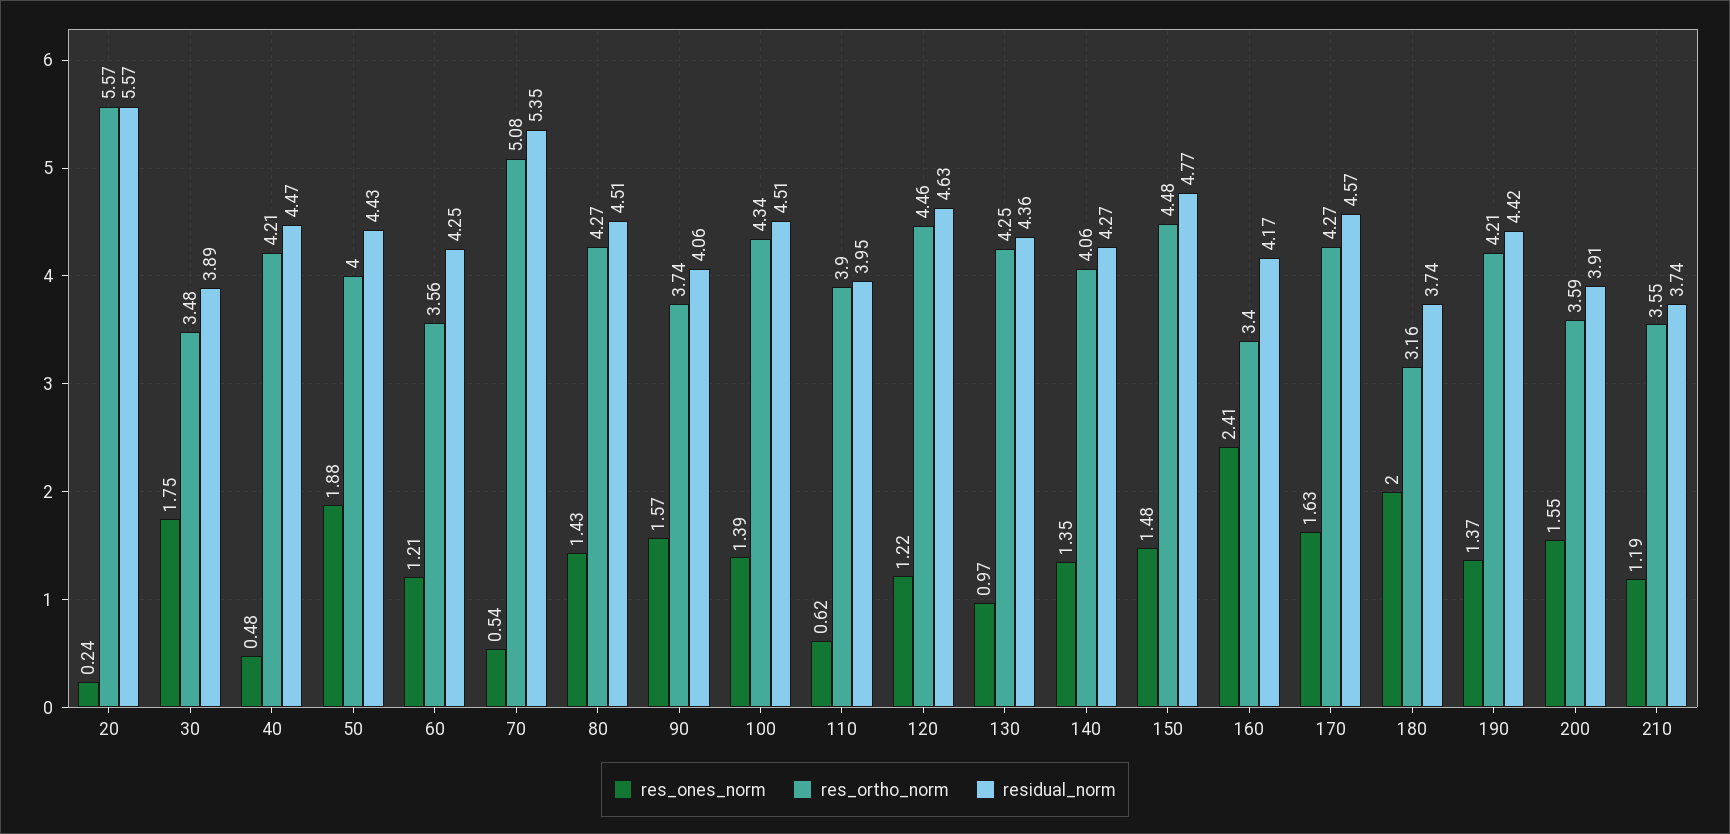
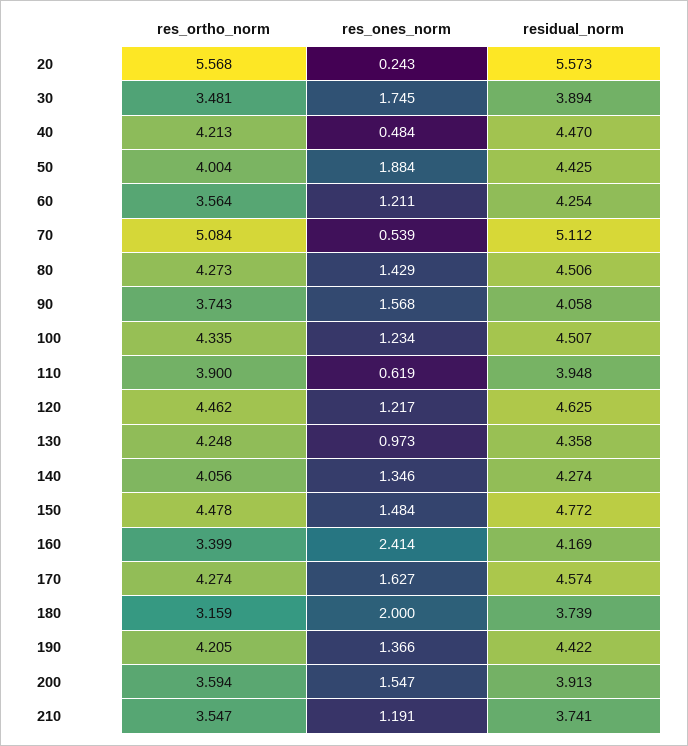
  {
    "res_ones_norm": {
      "20": 0.243,
      "30": 1.745,
      "40": 0.484,
      "50": 1.884,
      "60": 1.211,
      "70": 0.539,
      "80": 1.429,
      "90": 1.568,
-     "100": 1.39,
+     "100": 1.234,
      "110": 0.619,
      "120": 1.217,
      "130": 0.973,
      "140": 1.346,
      "150": 1.484,
      "160": 2.414,
      "170": 1.627,
      "180": 2,
      "190": 1.366,
      "200": 1.547,
      "210": 1.191
    },
    "res_ortho_norm": {
      "20": 5.568,
      "30": 3.481,
      "40": 4.213,
      "50": 4.004,
      "60": 3.564,
      "70": 5.084,
      "80": 4.273,
      "90": 3.743,
      "100": 4.335,
      "110": 3.9,
      "120": 4.462,
      "130": 4.248,
      "140": 4.056,
      "150": 4.478,
      "160": 3.399,
      "170": 4.274,
      "180": 3.159,
      "190": 4.205,
      "200": 3.594,
      "210": 3.547
    },
    "residual_norm": {
      "20": 5.573,
      "30": 3.894,
      "40": 4.47,
      "50": 4.425,
      "60": 4.254,
-     "70": 5.35,
+     "70": 5.112,
      "80": 4.506,
      "90": 4.058,
      "100": 4.507,
      "110": 3.948,
      "120": 4.625,
      "130": 4.358,
      "140": 4.274,
      "150": 4.772,
      "160": 4.169,
      "170": 4.574,
      "180": 3.739,
      "190": 4.422,
      "200": 3.913,
      "210": 3.741
    }
  }

